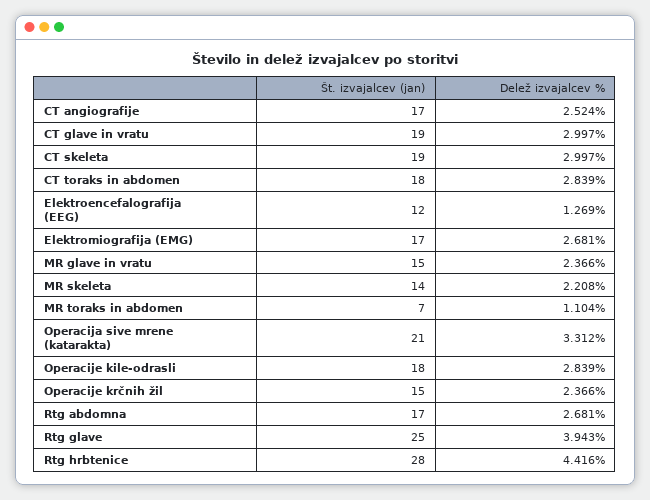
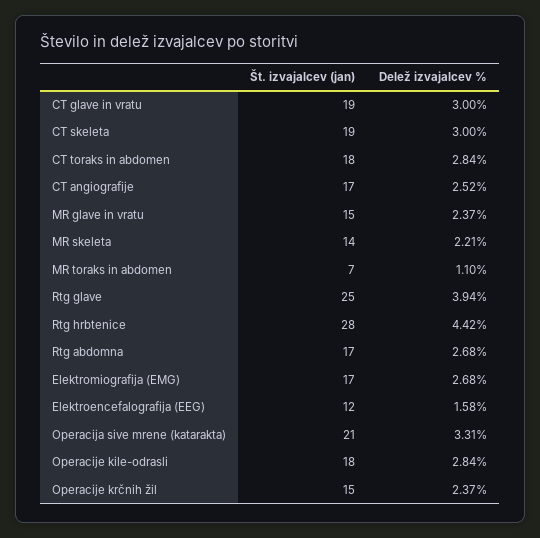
  {
    "Št. izvajalcev (jan)": {
      "CT angiografije": 17,
      "CT glave in vratu": 19,
      "CT skeleta": 19,
      "CT toraks in abdomen": 18,
      "Elektroencefalografija (EEG)": 12,
      "Elektromiografija (EMG)": 17,
      "MR glave in vratu": 15,
      "MR skeleta": 14,
      "MR toraks in abdomen": 7,
      "Operacija sive mrene (katarakta)": 21,
      "Operacije kile-odrasli": 18,
      "Operacije krčnih žil": 15,
      "Rtg abdomna": 17,
      "Rtg glave": 25,
      "Rtg hrbtenice": 28
    },
    "Delež izvajalcev %": {
      "CT angiografije": 2.524,
      "CT glave in vratu": 2.997,
      "CT skeleta": 2.997,
      "CT toraks in abdomen": 2.839,
-     "Elektroencefalografija (EEG)": 1.269,
+     "Elektroencefalografija (EEG)": 1.58,
      "Elektromiografija (EMG)": 2.681,
      "MR glave in vratu": 2.366,
      "MR skeleta": 2.208,
      "MR toraks in abdomen": 1.104,
      "Operacija sive mrene (katarakta)": 3.312,
      "Operacije kile-odrasli": 2.839,
      "Operacije krčnih žil": 2.366,
      "Rtg abdomna": 2.681,
      "Rtg glave": 3.943,
      "Rtg hrbtenice": 4.416
    }
  }

